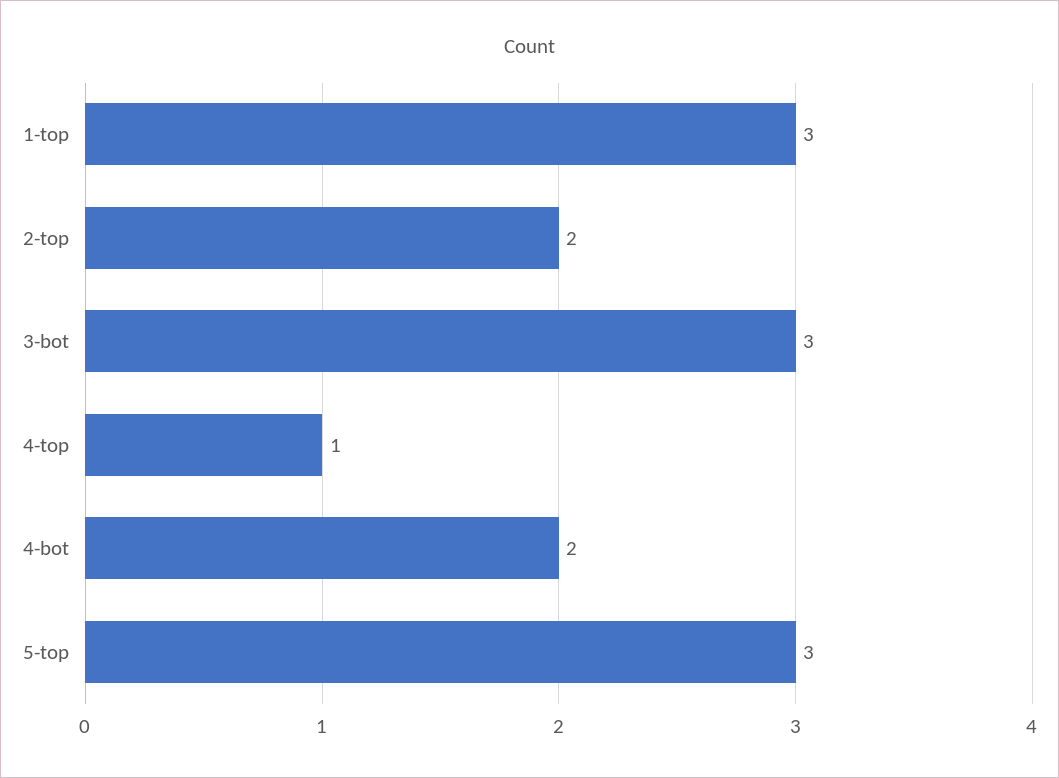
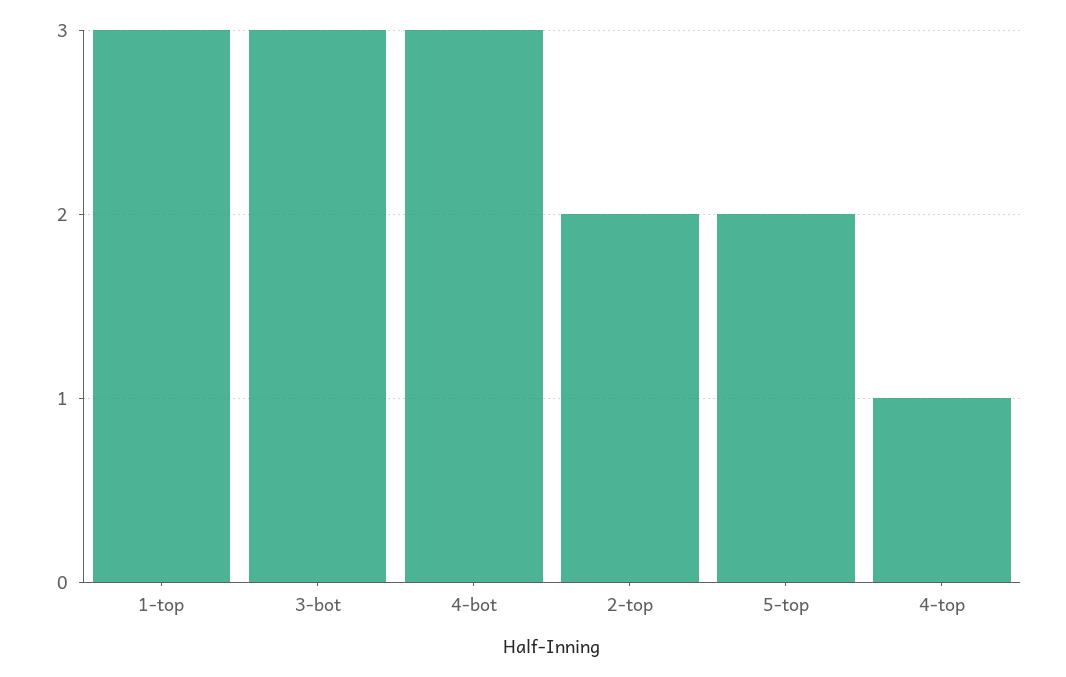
  {
    "1-top": 3,
    "2-top": 2,
    "3-bot": 3,
    "4-top": 1,
-   "4-bot": 2,
+   "4-bot": 3,
-   "5-top": 3
+   "5-top": 2
  }

